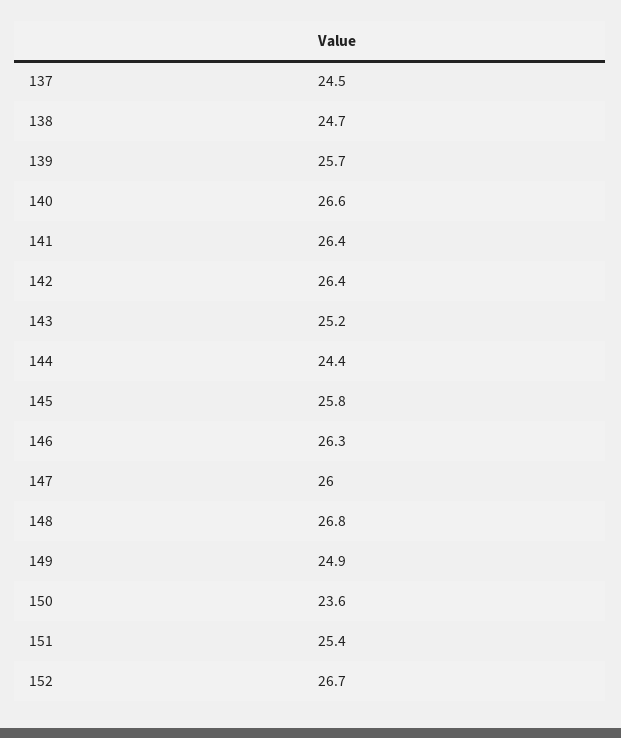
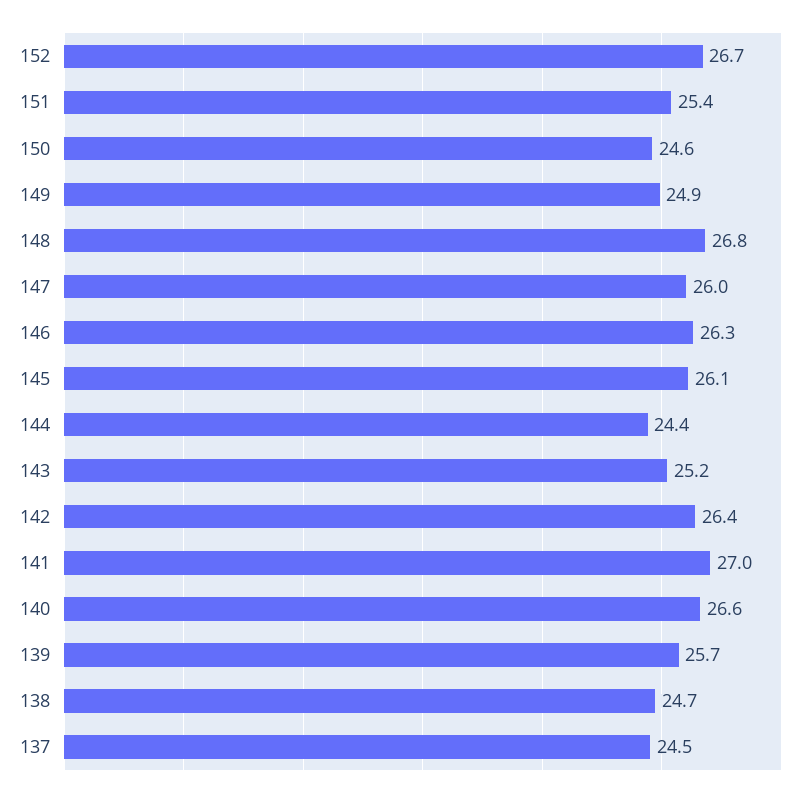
  {
    "137": 24.5,
    "138": 24.7,
    "139": 25.7,
    "140": 26.6,
-   "141": 26.4,
+   "141": 27,
    "142": 26.4,
    "143": 25.2,
    "144": 24.4,
-   "145": 25.8,
+   "145": 26.1,
    "146": 26.3,
    "147": 26,
    "148": 26.8,
    "149": 24.9,
-   "150": 23.6,
+   "150": 24.6,
    "151": 25.4,
    "152": 26.7
  }

